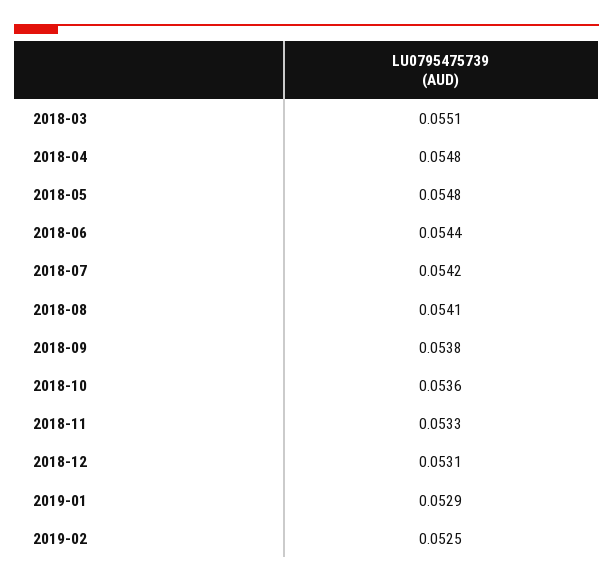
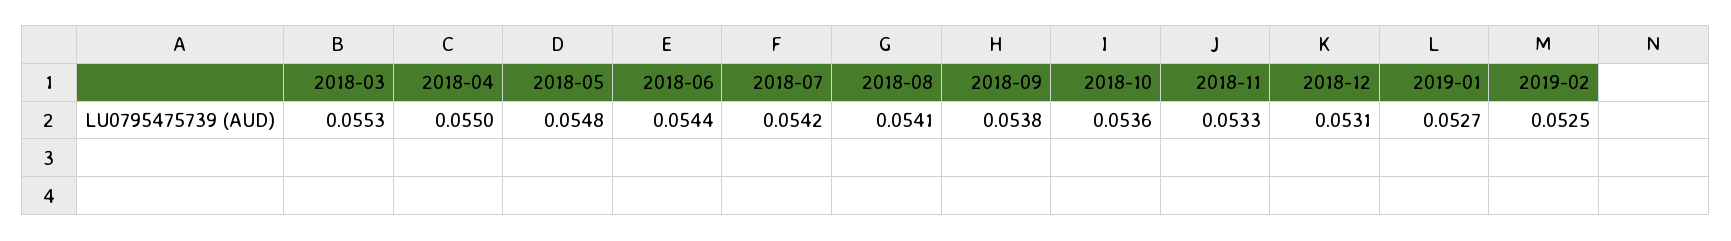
  {
-   "2018-03": 0.0551,
+   "2018-03": 0.0553,
-   "2018-04": 0.0548,
+   "2018-04": 0.055,
    "2018-05": 0.0548,
    "2018-06": 0.0544,
    "2018-07": 0.0542,
    "2018-08": 0.0541,
    "2018-09": 0.0538,
    "2018-10": 0.0536,
    "2018-11": 0.0533,
    "2018-12": 0.0531,
-   "2019-01": 0.0529,
+   "2019-01": 0.0527,
    "2019-02": 0.0525
  }

